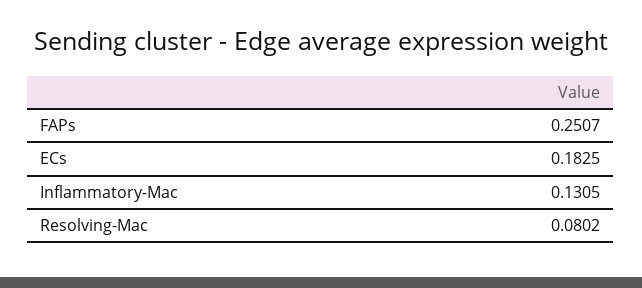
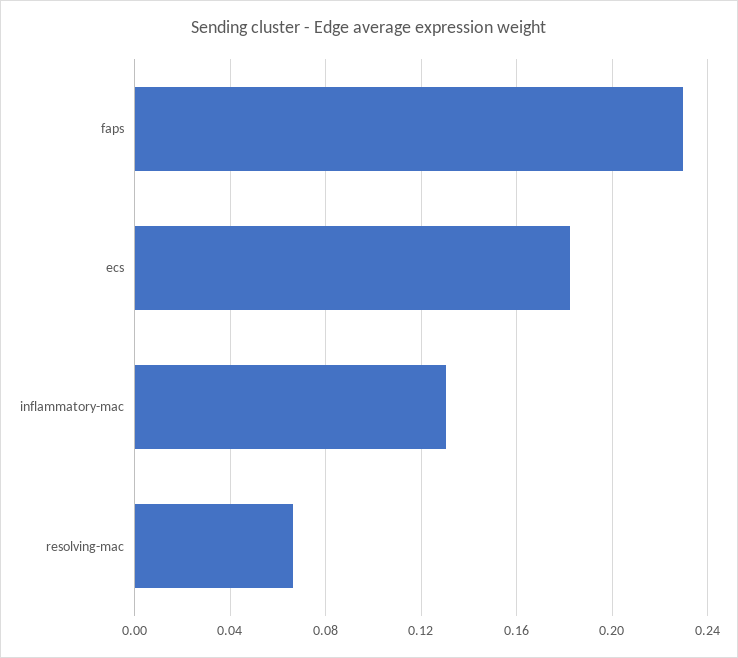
  {
-   "FAPs": 0.2507,
+   "FAPs": 0.23,
    "ECs": 0.1825,
    "Inflammatory-Mac": 0.1305,
-   "Resolving-Mac": 0.0802
+   "Resolving-Mac": 0.065
  }

